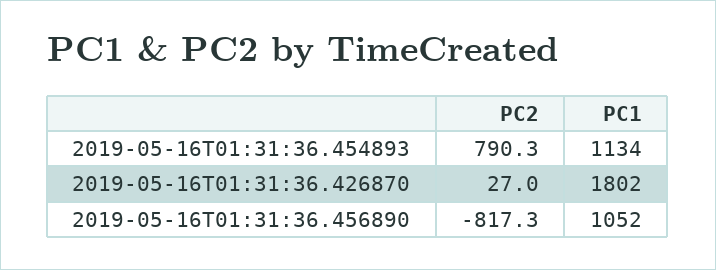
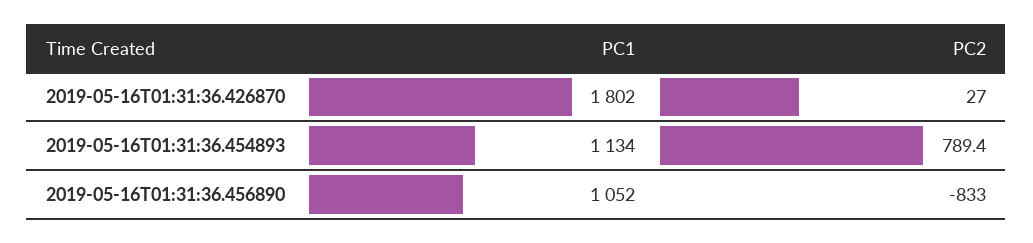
  {
    "PC2": {
-     "2019-05-16T01:31:36.454893": 790.3,
+     "2019-05-16T01:31:36.454893": 789.4,
      "2019-05-16T01:31:36.426870": 27,
-     "2019-05-16T01:31:36.456890": -817.3
+     "2019-05-16T01:31:36.456890": -833
    },
    "PC1": {
      "2019-05-16T01:31:36.454893": 1134,
      "2019-05-16T01:31:36.426870": 1802,
      "2019-05-16T01:31:36.456890": 1052
    }
  }

